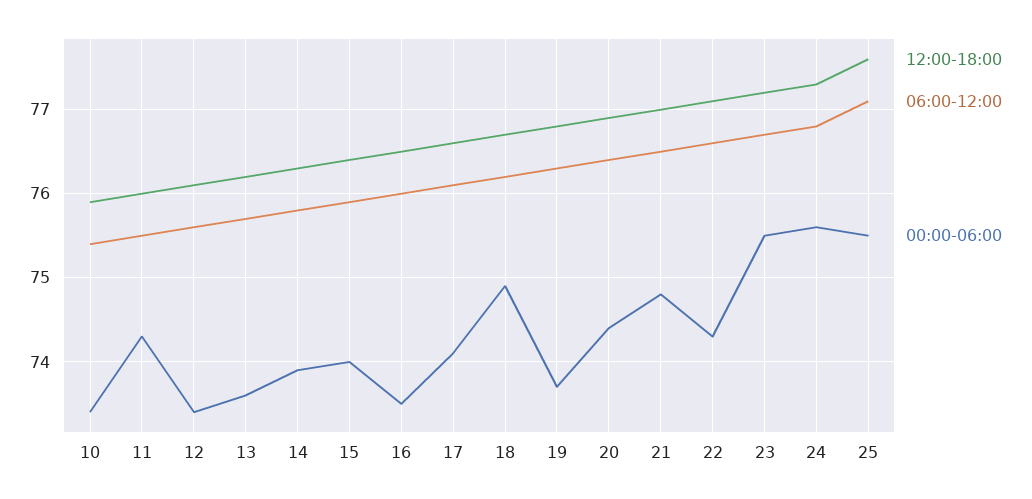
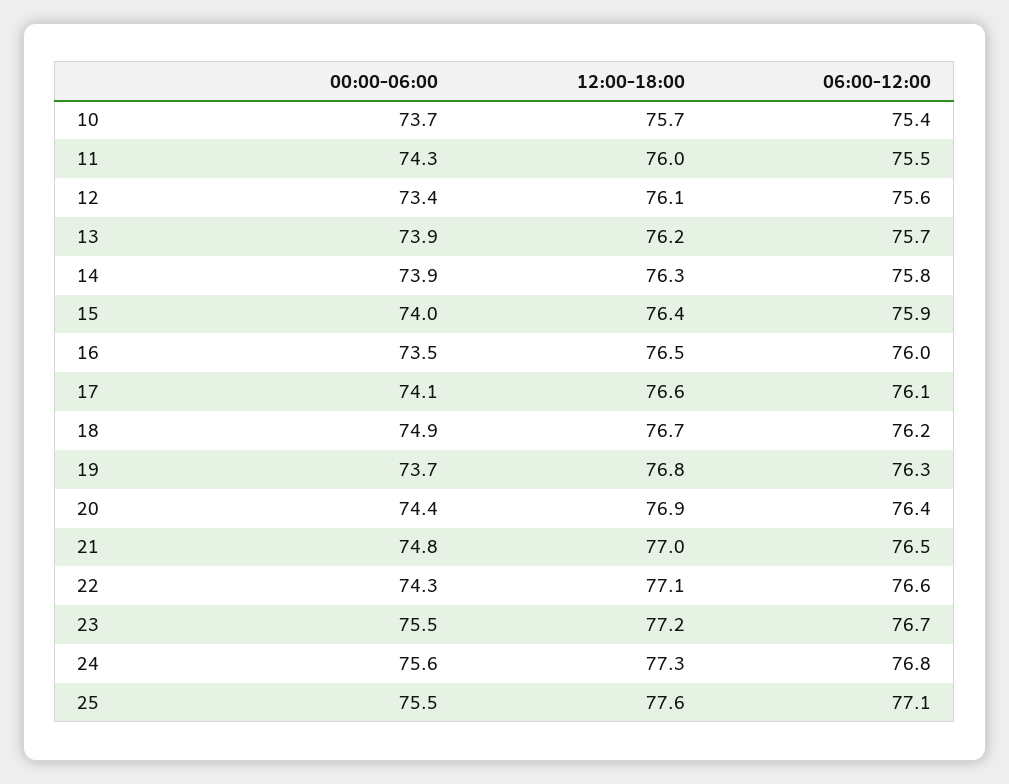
  {
    "12:00-18:00": {
-     "10": 75.9,
+     "10": 75.7,
      "11": 76,
      "12": 76.1,
      "13": 76.2,
      "14": 76.3,
      "15": 76.4,
      "16": 76.5,
      "17": 76.6,
      "18": 76.7,
      "19": 76.8,
      "20": 76.9,
      "21": 77,
      "22": 77.1,
      "23": 77.2,
      "24": 77.3,
      "25": 77.6
    },
    "06:00-12:00": {
      "10": 75.4,
      "11": 75.5,
      "12": 75.6,
      "13": 75.7,
      "14": 75.8,
      "15": 75.9,
      "16": 76,
      "17": 76.1,
      "18": 76.2,
      "19": 76.3,
      "20": 76.4,
      "21": 76.5,
      "22": 76.6,
      "23": 76.7,
      "24": 76.8,
      "25": 77.1
    },
    "00:00-06:00": {
-     "10": 73.4,
+     "10": 73.7,
      "11": 74.3,
      "12": 73.4,
-     "13": 73.6,
+     "13": 73.9,
      "14": 73.9,
      "15": 74,
      "16": 73.5,
      "17": 74.1,
      "18": 74.9,
      "19": 73.7,
      "20": 74.4,
      "21": 74.8,
      "22": 74.3,
      "23": 75.5,
      "24": 75.6,
      "25": 75.5
    }
  }

